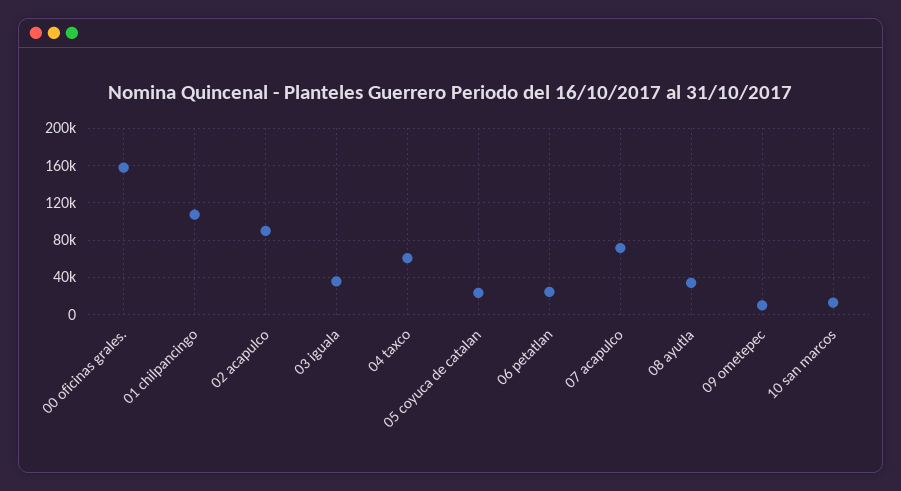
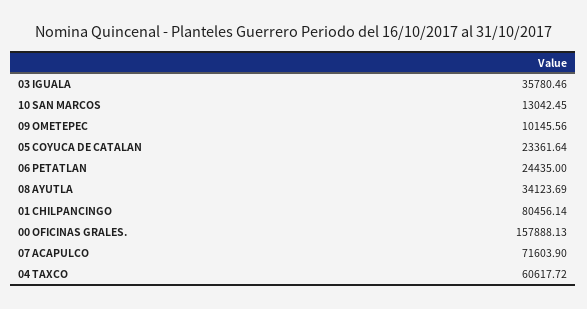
  {
    "00 oficinas grales.": 157888.13,
-   "01 chilpancingo": 110000,
+   "01 chilpancingo": 80456.14,
-   "02 acapulco": 90000,
    "03 iguala": 35780.46,
    "04 taxco": 60617.72,
    "05 coyuca de catalan": 23361.64,
    "06 petatlan": 24435,
    "07 acapulco": 71603.9,
    "08 ayutla": 34123.69,
    "09 ometepec": 10145.56,
    "10 san marcos": 13042.45
  }

